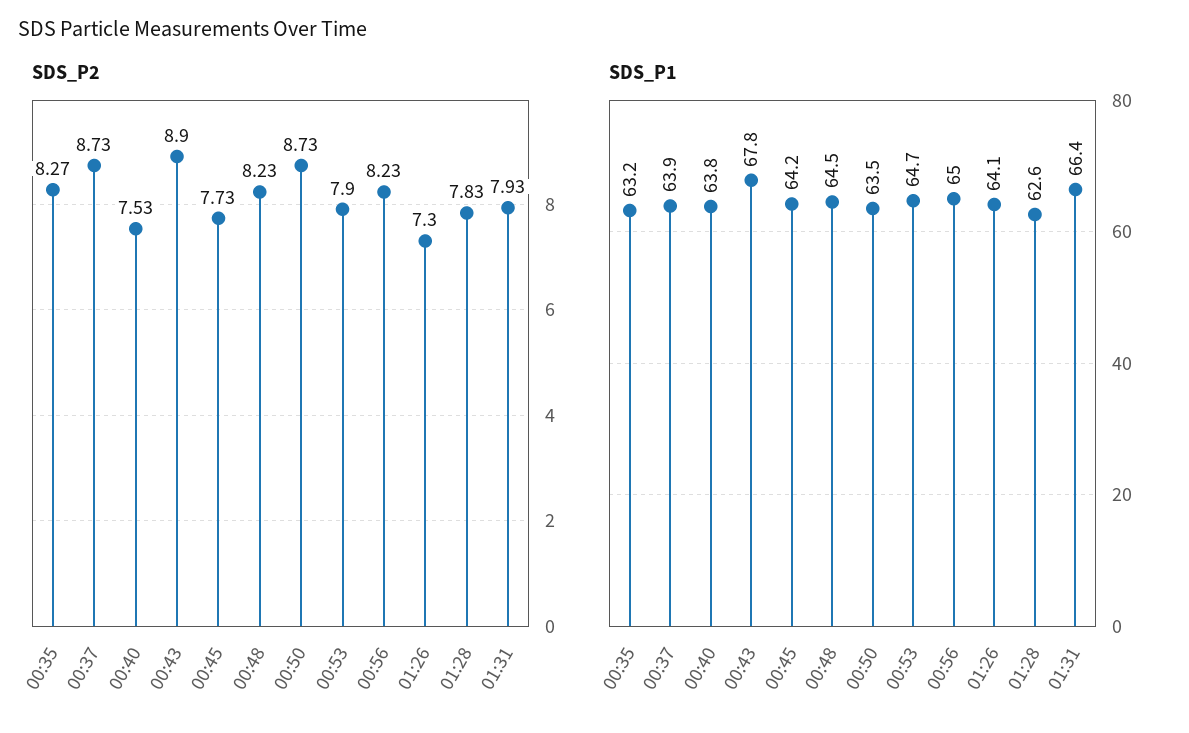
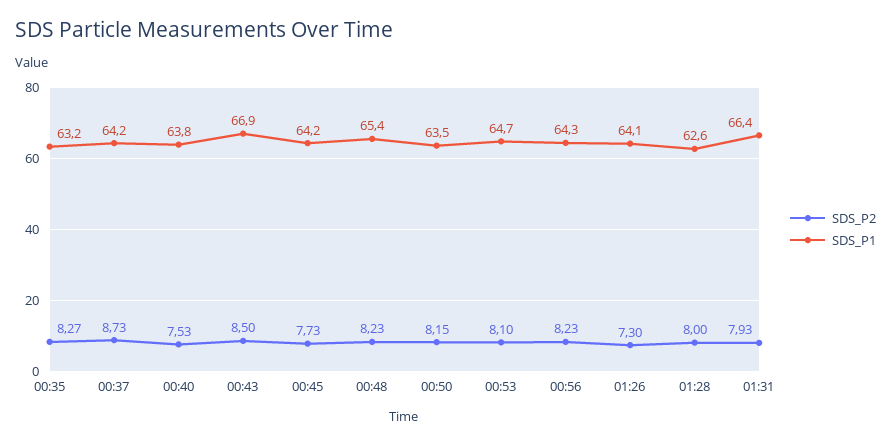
  {
    "SDS_P2": {
      "00:35": 8.27,
      "00:37": 8.73,
      "00:40": 7.53,
-     "00:43": 8.9,
+     "00:43": 8.5,
      "00:45": 7.73,
      "00:48": 8.23,
-     "00:50": 8.73,
+     "00:50": 8.15,
-     "00:53": 7.9,
+     "00:53": 8.1,
      "00:56": 8.23,
      "01:26": 7.3,
-     "01:28": 7.83,
+     "01:28": 8,
      "01:31": 7.93
    },
    "SDS_P1": {
      "00:35": 63.2,
-     "00:37": 63.9,
+     "00:37": 64.2,
      "00:40": 63.8,
-     "00:43": 67.8,
+     "00:43": 66.9,
      "00:45": 64.2,
-     "00:48": 64.5,
+     "00:48": 65.4,
      "00:50": 63.5,
      "00:53": 64.7,
-     "00:56": 65,
+     "00:56": 64.3,
      "01:26": 64.1,
      "01:28": 62.6,
      "01:31": 66.4
    }
  }

